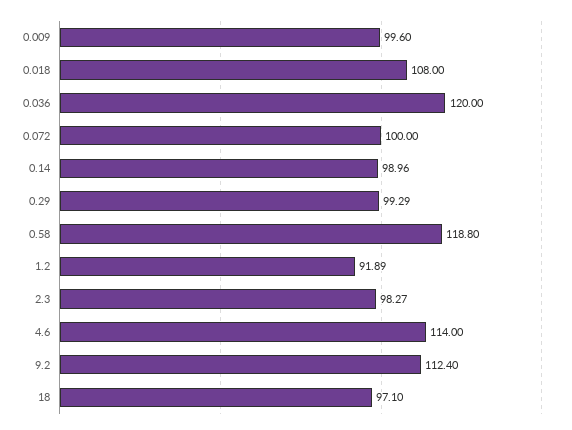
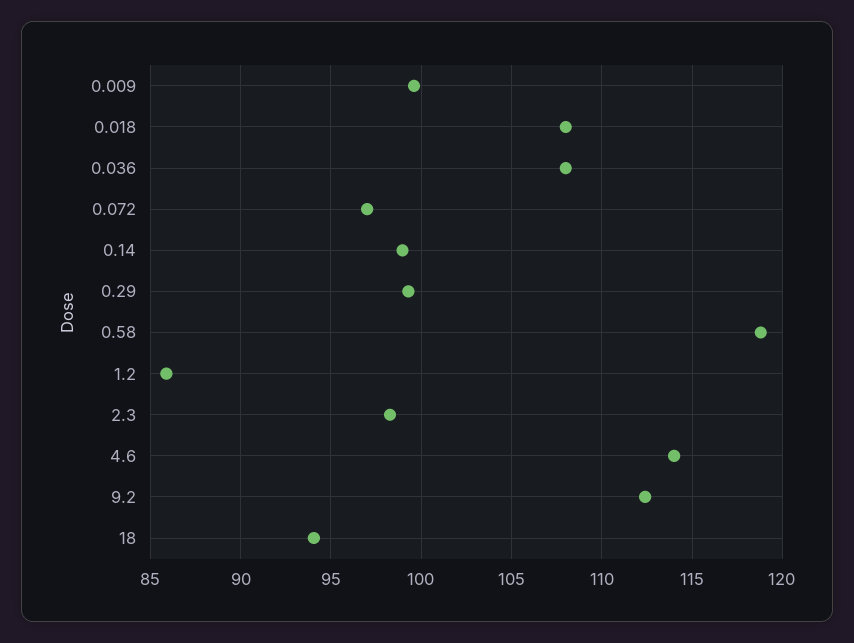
  {
    "0.009": 99.6,
    "0.018": 108,
-   "0.036": 120,
+   "0.036": 108,
-   "0.072": 100,
+   "0.072": 97,
    "0.14": 98.96,
    "0.29": 99.29,
    "0.58": 118.8,
-   "1.2": 91.89,
+   "1.2": 86,
    "2.3": 98.27,
    "4.6": 114,
    "9.2": 112.4,
-   "18": 97.1
+   "18": 94
  }

